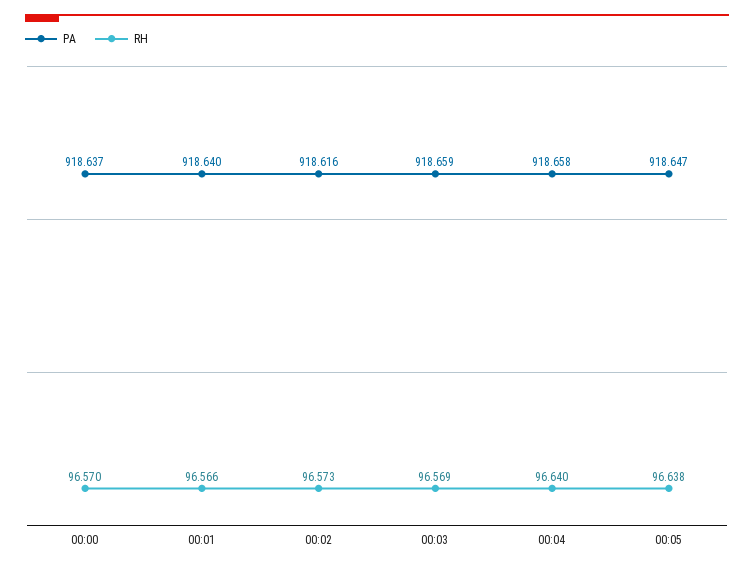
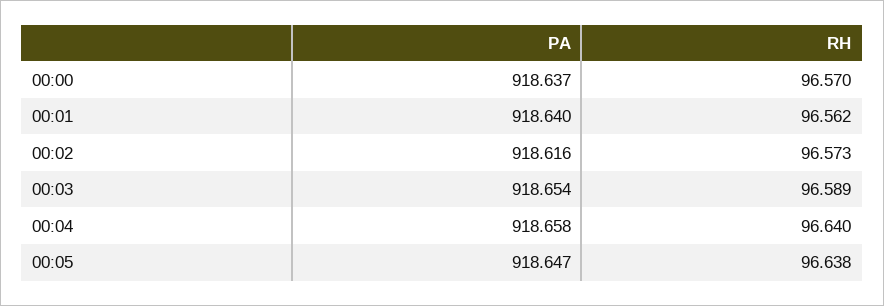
  {
    "PA": {
      "00:00": 918.637,
      "00:01": 918.64,
      "00:02": 918.616,
-     "00:03": 918.659,
+     "00:03": 918.654,
      "00:04": 918.658,
      "00:05": 918.647
    },
    "RH": {
      "00:00": 96.57,
-     "00:01": 96.566,
+     "00:01": 96.562,
      "00:02": 96.573,
-     "00:03": 96.569,
+     "00:03": 96.589,
      "00:04": 96.64,
      "00:05": 96.638
    }
  }

